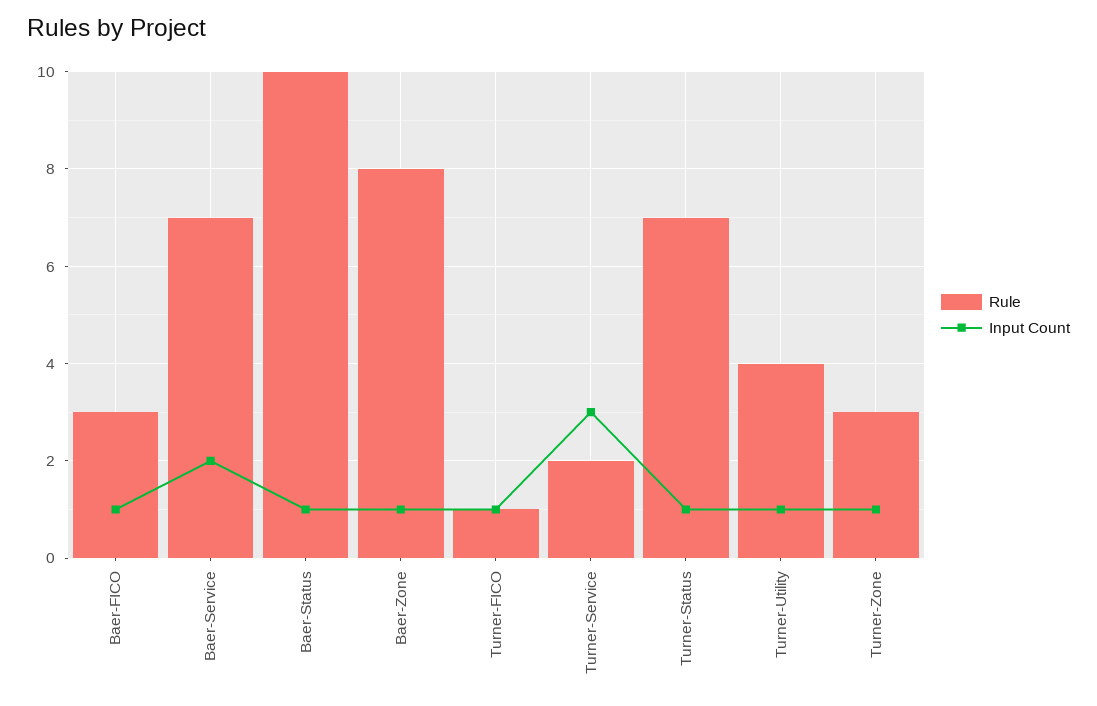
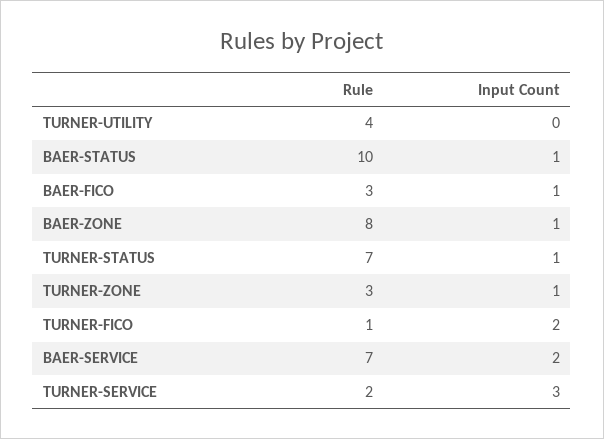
  {
    "Rule": {
      "Baer-FICO": 3,
      "Baer-Service": 7,
      "Baer-Status": 10,
      "Baer-Zone": 8,
      "Turner-FICO": 1,
      "Turner-Service": 2,
      "Turner-Status": 7,
      "Turner-Utility": 4,
      "Turner-Zone": 3
    },
    "Input Count": {
      "Baer-FICO": 1,
      "Baer-Service": 2,
      "Baer-Status": 1,
      "Baer-Zone": 1,
-     "Turner-FICO": 1,
+     "Turner-FICO": 2,
      "Turner-Service": 3,
      "Turner-Status": 1,
-     "Turner-Utility": 1,
+     "Turner-Utility": 0,
      "Turner-Zone": 1
    }
  }

